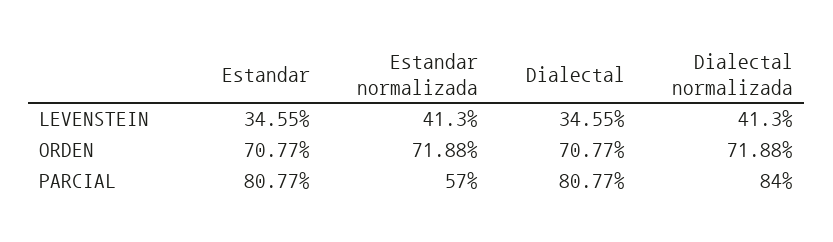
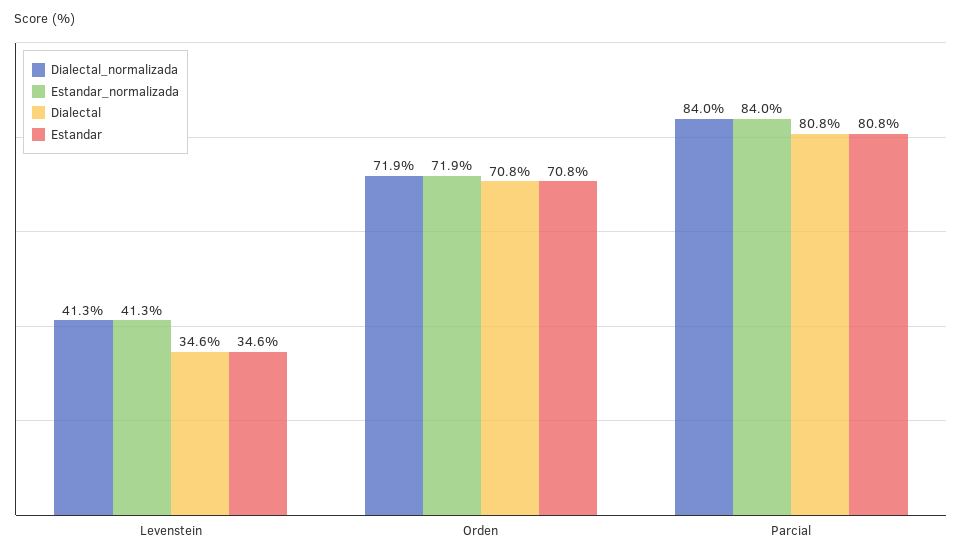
  {
    "Estandar": {
      "LEVENSTEIN": 34.55,
      "ORDEN": 70.77,
      "PARCIAL": 80.77
    },
    "Estandar normalizada": {
      "LEVENSTEIN": 41.3,
      "ORDEN": 71.88,
-     "PARCIAL": 57
+     "PARCIAL": 84
    },
    "Dialectal": {
      "LEVENSTEIN": 34.55,
      "ORDEN": 70.77,
      "PARCIAL": 80.77
    },
    "Dialectal normalizada": {
      "LEVENSTEIN": 41.3,
      "ORDEN": 71.88,
      "PARCIAL": 84
    }
  }

